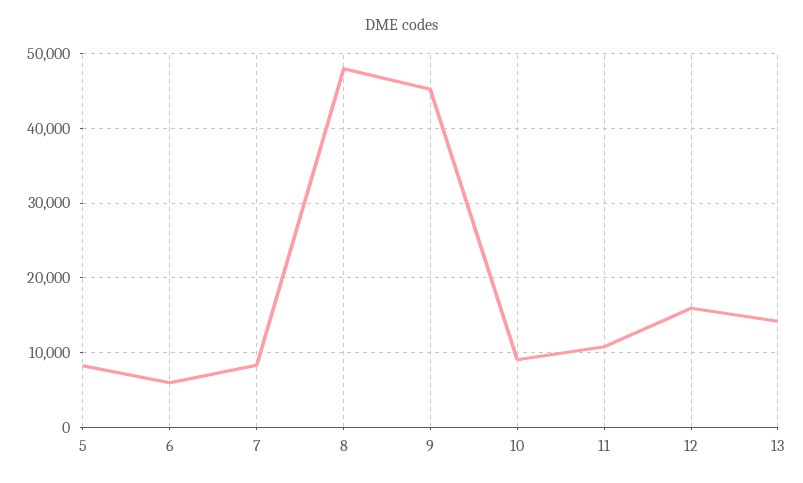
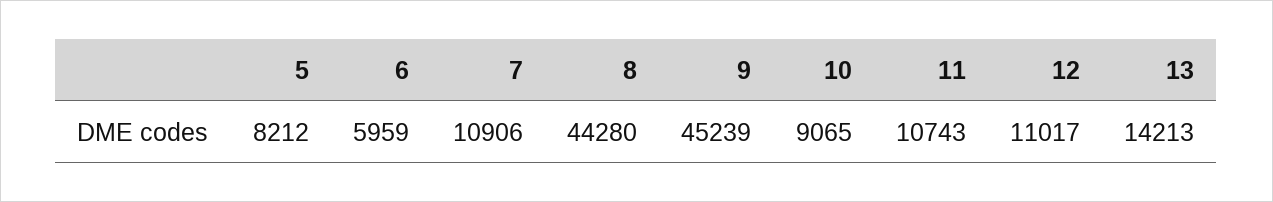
  {
    "5": 8212,
    "6": 5959,
-   "7": 8000,
+   "7": 10906,
-   "8": 48000,
+   "8": 44280,
    "9": 45239,
    "10": 9065,
    "11": 10743,
-   "12": 16000,
+   "12": 11017,
    "13": 14213
  }

